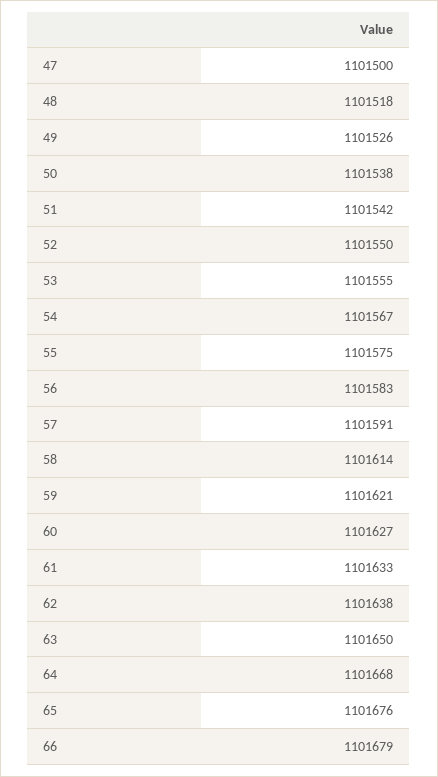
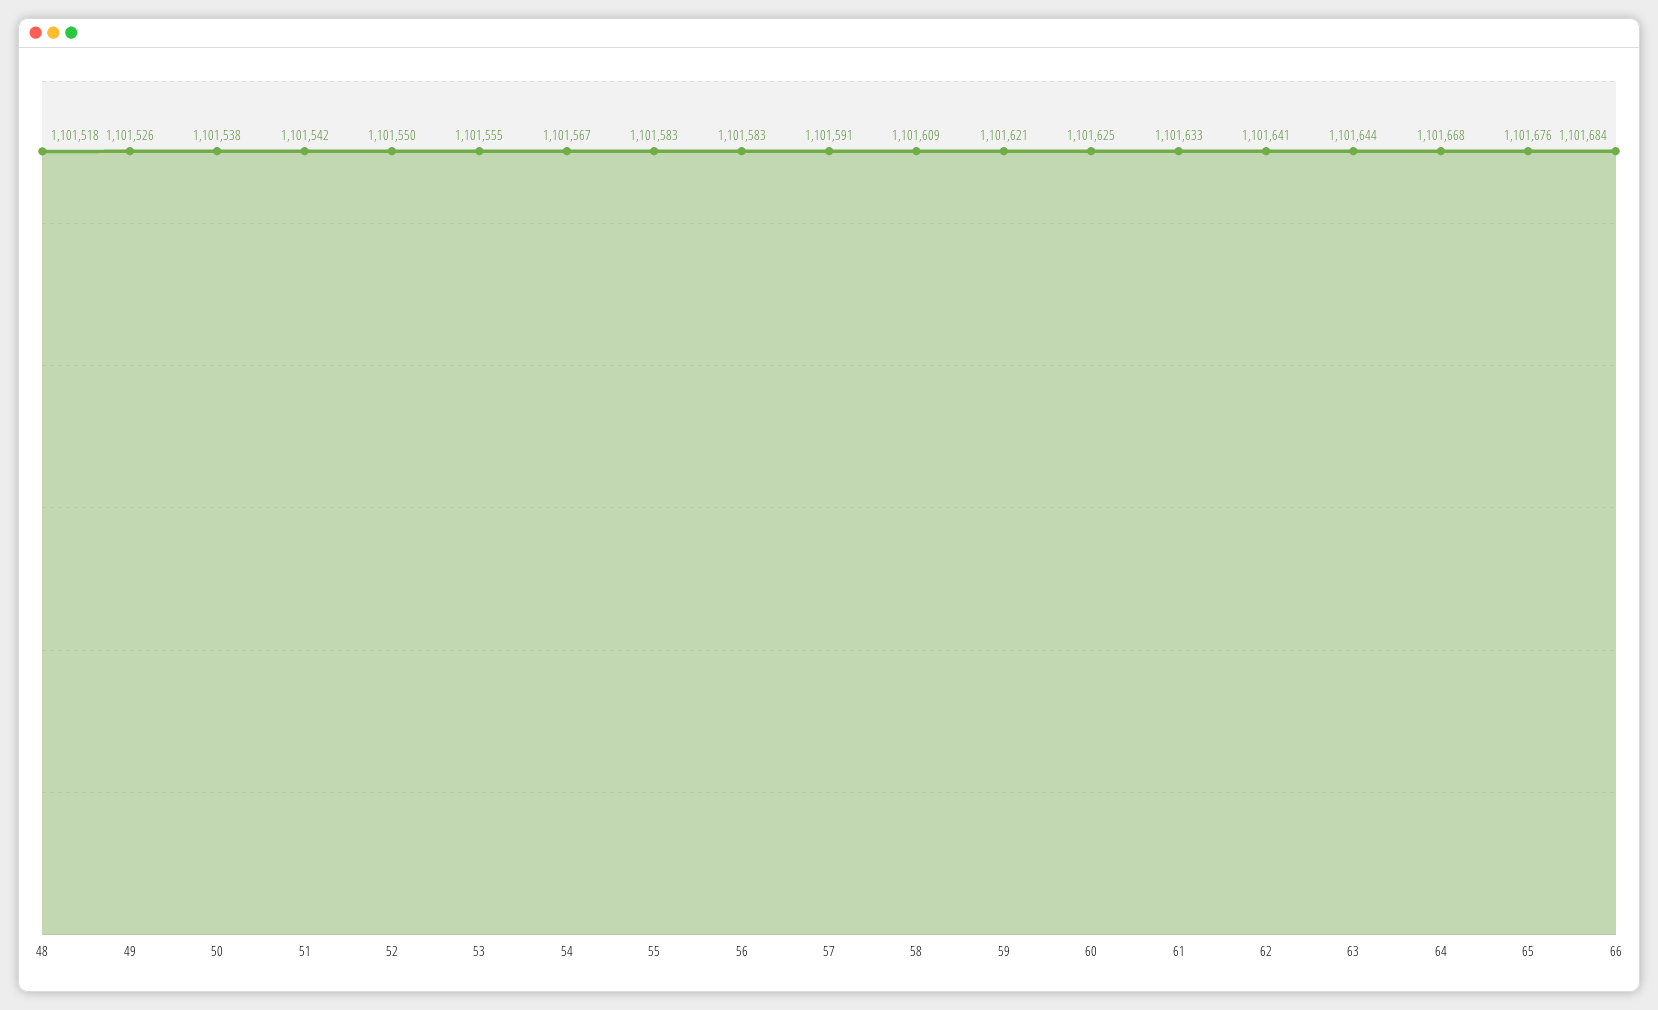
  {
-   "47": 1101500,
    "48": 1101518,
    "49": 1101526,
    "50": 1101538,
    "51": 1101542,
    "52": 1101550,
    "53": 1101555,
    "54": 1101567,
-   "55": 1101575,
+   "55": 1101583,
    "56": 1101583,
    "57": 1101591,
-   "58": 1101614,
+   "58": 1101609,
    "59": 1101621,
-   "60": 1101627,
+   "60": 1101625,
    "61": 1101633,
-   "62": 1101638,
+   "62": 1101641,
-   "63": 1101650,
+   "63": 1101644,
    "64": 1101668,
    "65": 1101676,
-   "66": 1101679
+   "66": 1101684
  }

